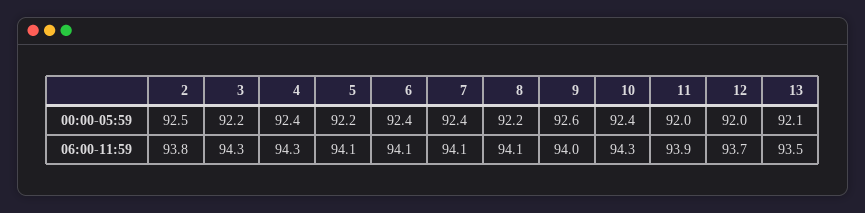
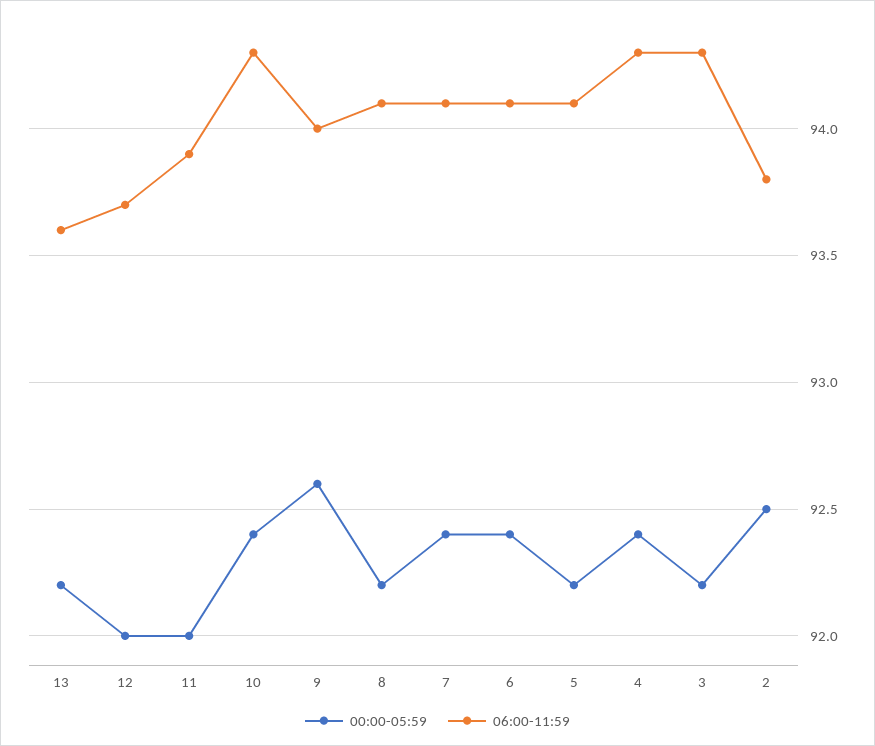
  {
    "00:00-05:59": {
      "2": 92.5,
      "3": 92.2,
      "4": 92.4,
      "5": 92.2,
      "6": 92.4,
      "7": 92.4,
      "8": 92.2,
      "9": 92.6,
      "10": 92.4,
      "11": 92,
      "12": 92,
-     "13": 92.1
+     "13": 92.2
    },
    "06:00-11:59": {
      "2": 93.8,
      "3": 94.3,
      "4": 94.3,
      "5": 94.1,
      "6": 94.1,
      "7": 94.1,
      "8": 94.1,
      "9": 94,
      "10": 94.3,
      "11": 93.9,
      "12": 93.7,
-     "13": 93.5
+     "13": 93.6
    }
  }

